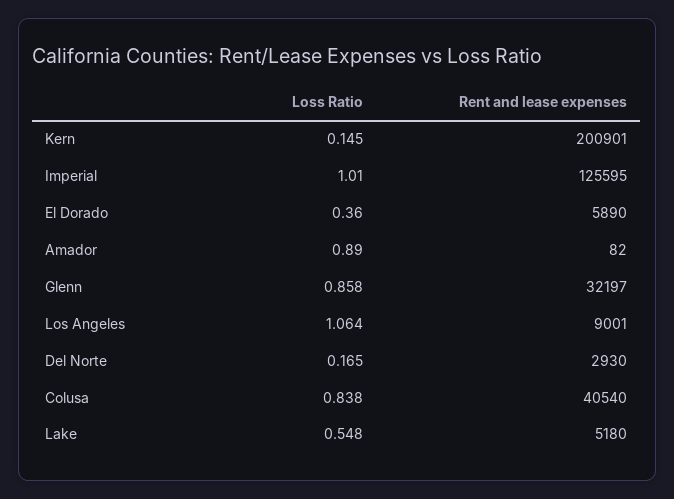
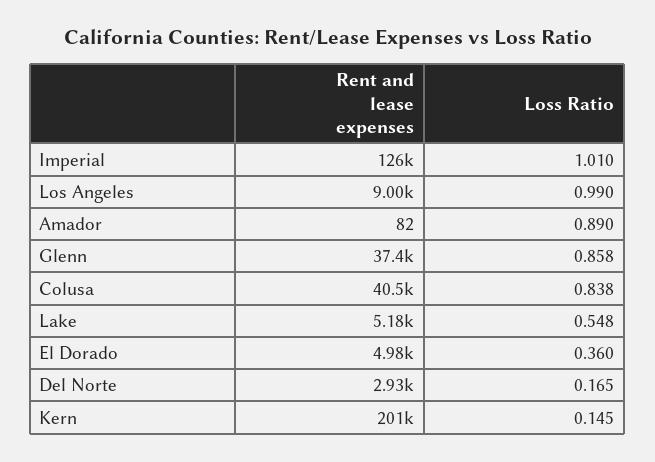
  {
    "Loss Ratio": {
      "Kern": 0.145,
      "Imperial": 1.01,
      "El Dorado": 0.36,
      "Amador": 0.89,
      "Glenn": 0.858,
-     "Los Angeles": 1.064,
+     "Los Angeles": 0.99,
      "Del Norte": 0.165,
      "Colusa": 0.838,
      "Lake": 0.548
    },
    "Rent and lease expenses": {
      "Kern": 200901,
      "Imperial": 125595,
-     "El Dorado": 5890,
+     "El Dorado": 4980,
      "Amador": 82,
-     "Glenn": 32197,
+     "Glenn": 37400,
      "Los Angeles": 9001,
      "Del Norte": 2930,
      "Colusa": 40540,
      "Lake": 5180
    }
  }

